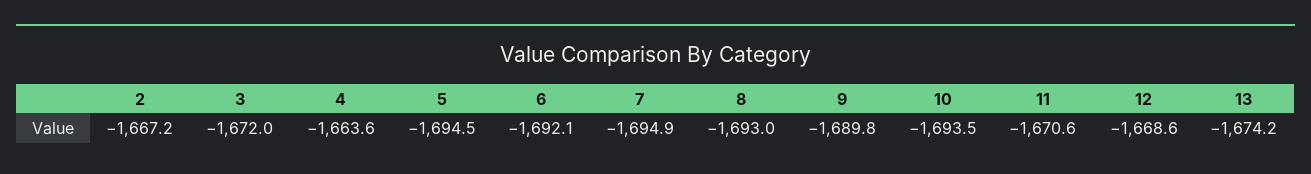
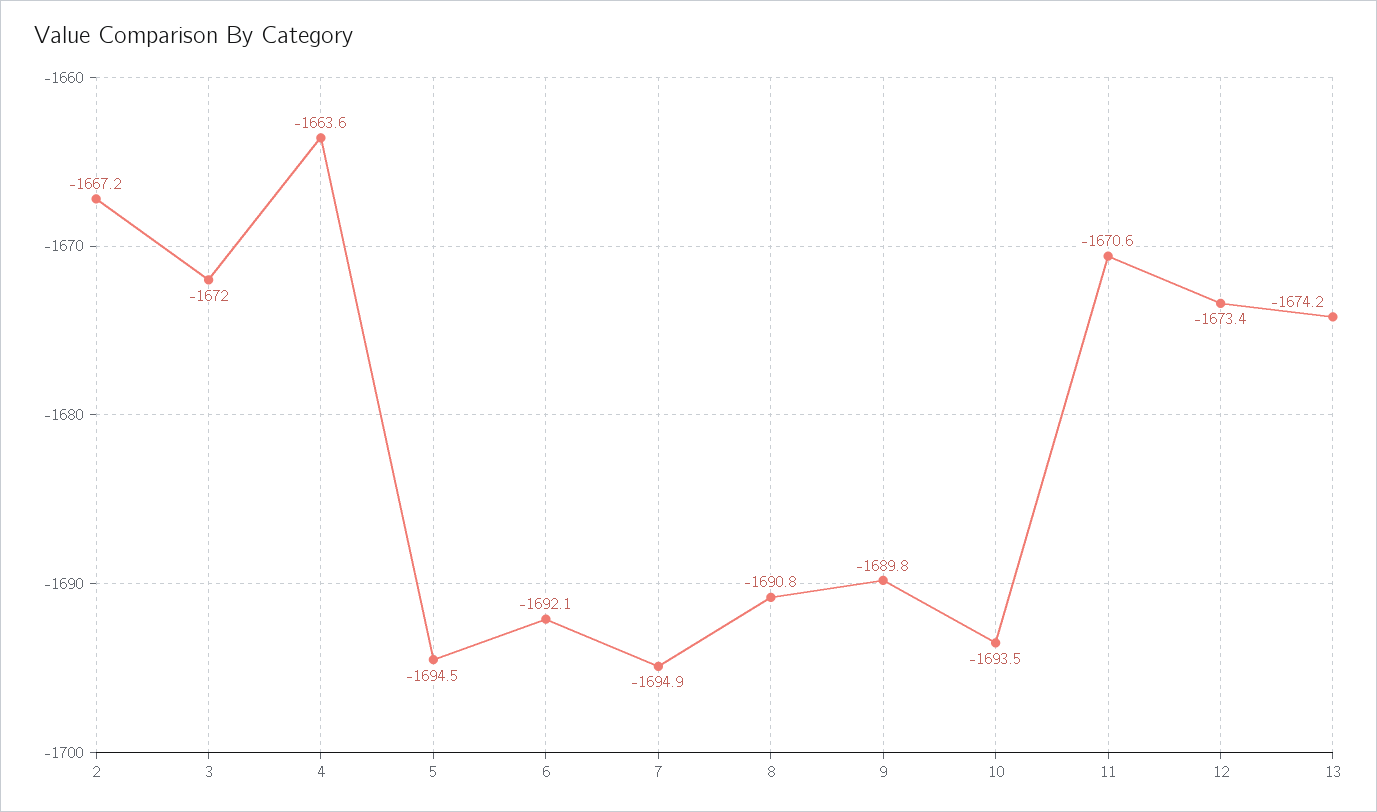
  {
    "2": -1667.2,
    "3": -1672,
    "4": -1663.6,
    "5": -1694.5,
    "6": -1692.1,
    "7": -1694.9,
-   "8": -1693,
+   "8": -1690.8,
    "9": -1689.8,
    "10": -1693.5,
    "11": -1670.6,
-   "12": -1668.6,
+   "12": -1673.4,
    "13": -1674.2
  }

